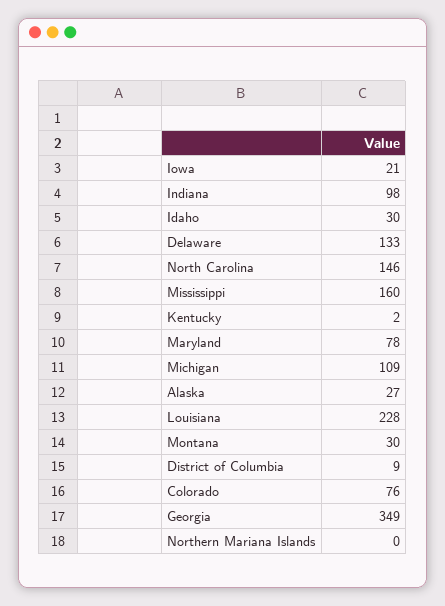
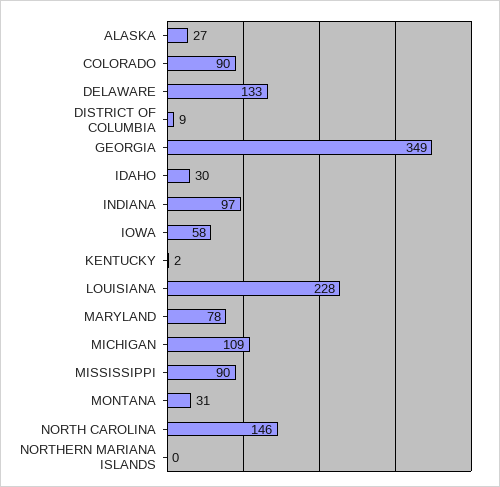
  {
-   "Iowa": 21,
+   "Iowa": 58,
-   "Indiana": 98,
+   "Indiana": 97,
    "Idaho": 30,
    "Delaware": 133,
    "North Carolina": 146,
-   "Mississippi": 160,
+   "Mississippi": 90,
    "Kentucky": 2,
    "Maryland": 78,
    "Michigan": 109,
    "Alaska": 27,
    "Louisiana": 228,
-   "Montana": 30,
+   "Montana": 31,
    "District of Columbia": 9,
-   "Colorado": 76,
+   "Colorado": 90,
    "Georgia": 349,
    "Northern Mariana Islands": 0
  }

